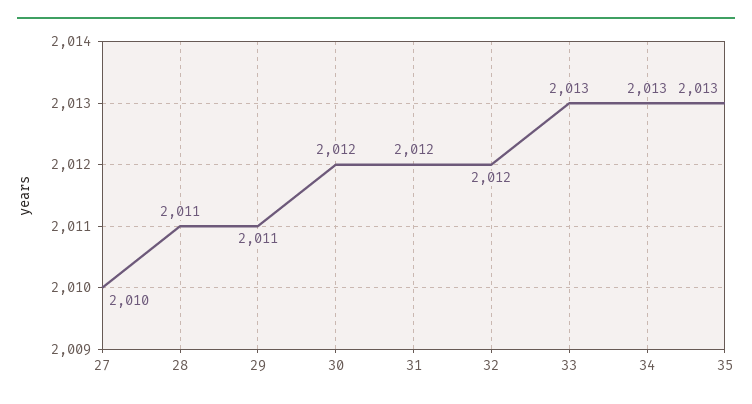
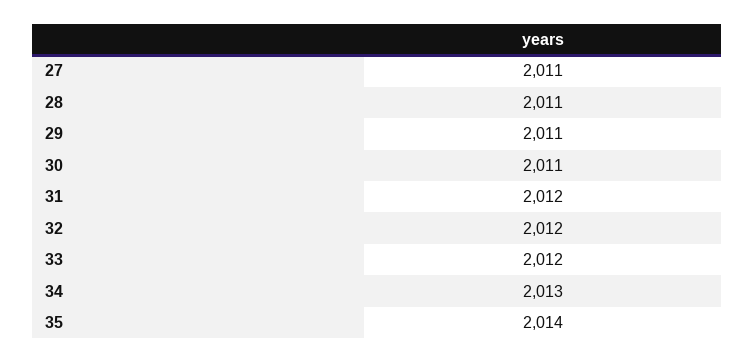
  {
-   "27": 2010,
+   "27": 2011,
    "28": 2011,
    "29": 2011,
-   "30": 2012,
+   "30": 2011,
    "31": 2012,
    "32": 2012,
-   "33": 2013,
+   "33": 2012,
    "34": 2013,
-   "35": 2013
+   "35": 2014
  }

